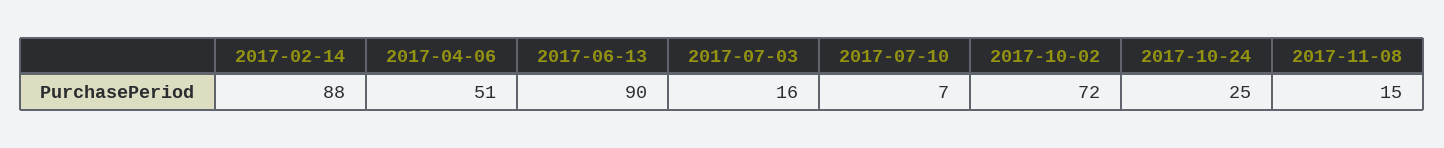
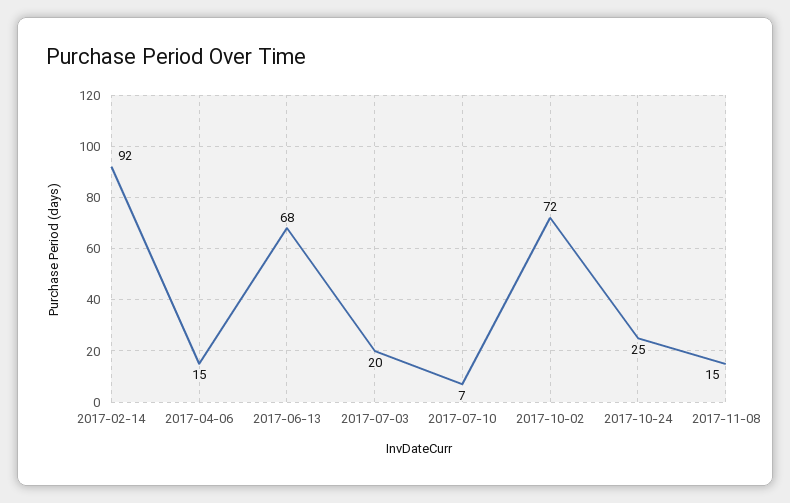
  {
-   "2017-02-14": 88,
+   "2017-02-14": 92,
-   "2017-04-06": 51,
+   "2017-04-06": 15,
-   "2017-06-13": 90,
+   "2017-06-13": 68,
-   "2017-07-03": 16,
+   "2017-07-03": 20,
    "2017-07-10": 7,
    "2017-10-02": 72,
    "2017-10-24": 25,
    "2017-11-08": 15
  }

